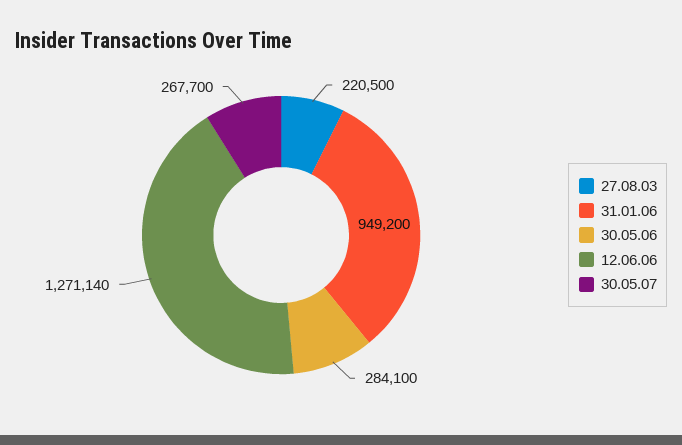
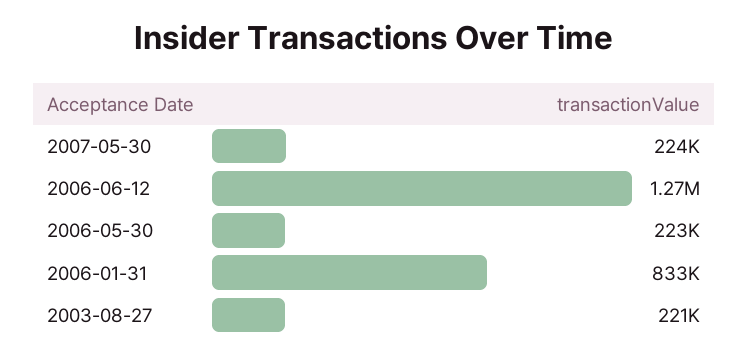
  {
    "27.08.03": 220500,
-   "31.01.06": 949200,
+   "31.01.06": 833000,
-   "30.05.06": 284100,
+   "30.05.06": 223000,
    "12.06.06": 1271140,
-   "30.05.07": 267700
+   "30.05.07": 224000
  }

